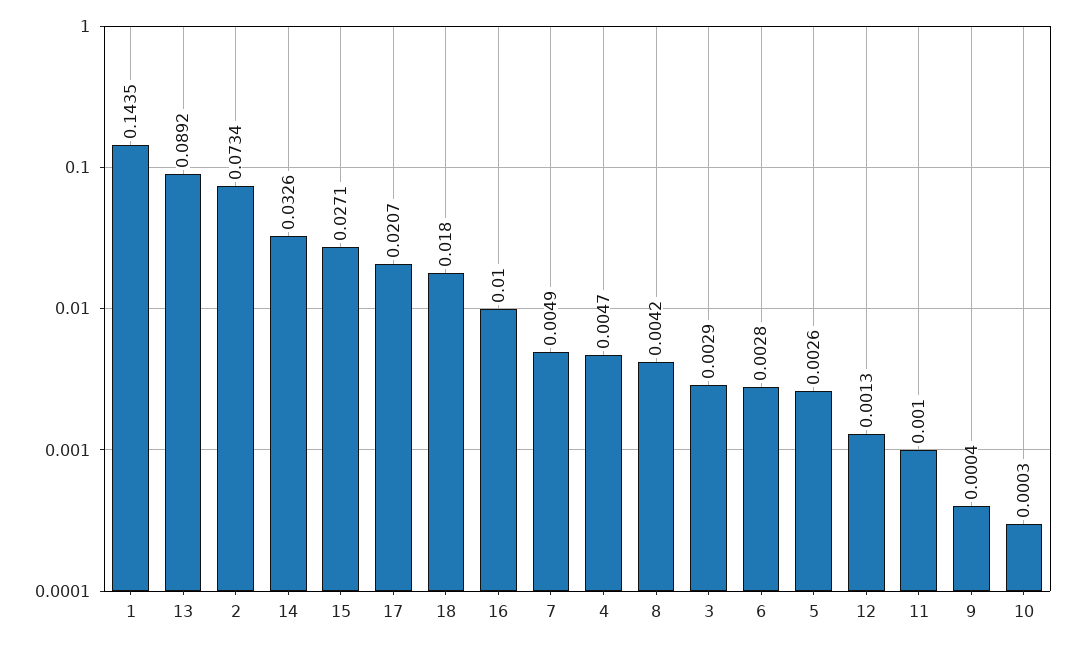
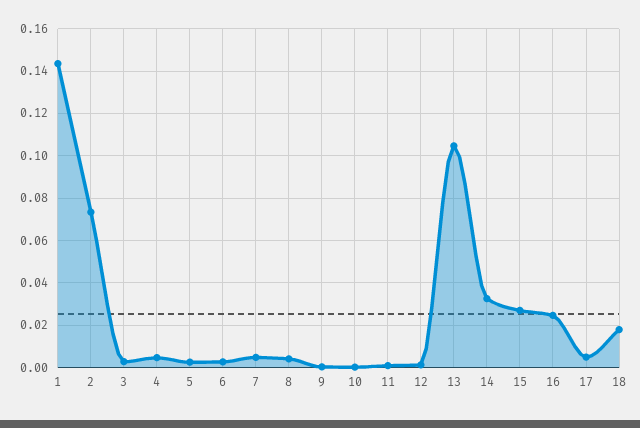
  {
    "1": 0.1435,
-   "13": 0.0892,
+   "13": 0.105,
    "2": 0.0734,
    "14": 0.0326,
    "15": 0.0271,
-   "17": 0.0207,
+   "17": 0.005,
    "18": 0.018,
-   "16": 0.01,
+   "16": 0.025,
    "7": 0.0049,
    "4": 0.0047,
    "8": 0.0042,
    "3": 0.0029,
    "6": 0.0028,
    "5": 0.0026,
    "12": 0.0013,
    "11": 0.001,
    "9": 0.0004,
    "10": 0.0003
  }

